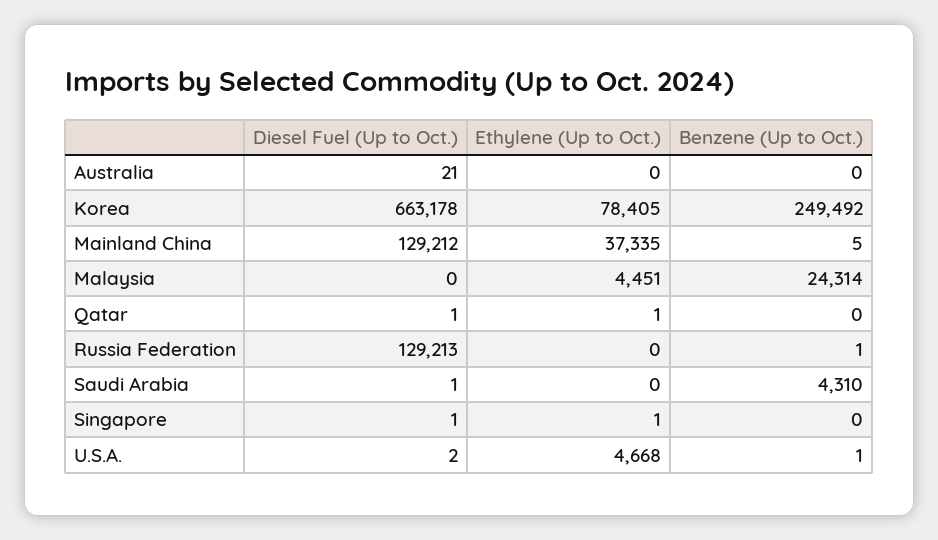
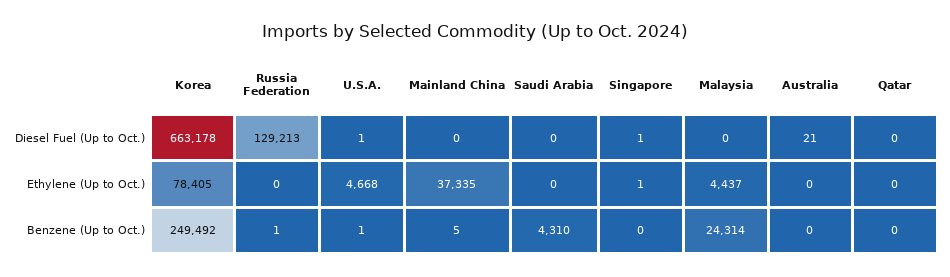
  {
    "Diesel Fuel (Up to Oct.)": {
      "Australia": 21,
      "Korea": 663178,
-     "Mainland China": 129212,
+     "Mainland China": 0,
      "Malaysia": 0,
-     "Qatar": 1,
+     "Qatar": 0,
      "Russia Federation": 129213,
-     "Saudi Arabia": 1,
+     "Saudi Arabia": 0,
      "Singapore": 1,
-     "U.S.A.": 2
+     "U.S.A.": 1
    },
    "Ethylene (Up to Oct.)": {
      "Australia": 0,
      "Korea": 78405,
      "Mainland China": 37335,
-     "Malaysia": 4451,
+     "Malaysia": 4437,
-     "Qatar": 1,
+     "Qatar": 0,
      "Russia Federation": 0,
      "Saudi Arabia": 0,
      "Singapore": 1,
      "U.S.A.": 4668
    },
    "Benzene (Up to Oct.)": {
      "Australia": 0,
      "Korea": 249492,
      "Mainland China": 5,
      "Malaysia": 24314,
      "Qatar": 0,
      "Russia Federation": 1,
      "Saudi Arabia": 4310,
      "Singapore": 0,
      "U.S.A.": 1
    }
  }

